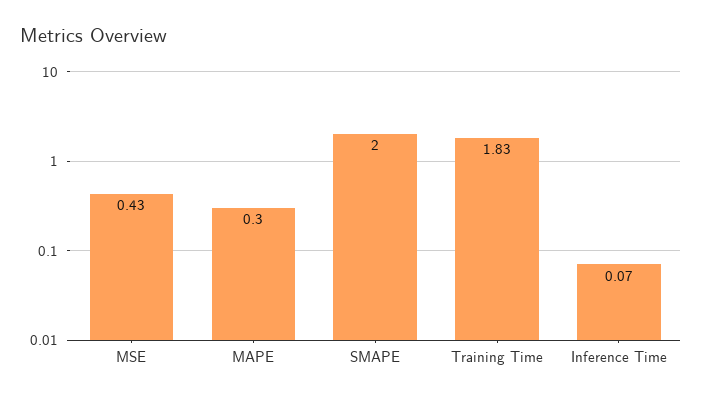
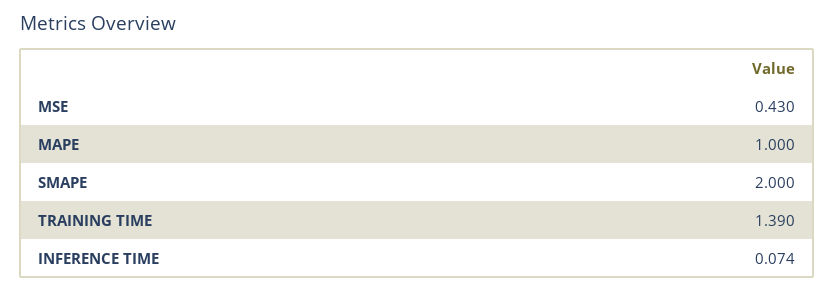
  {
    "MSE": 0.43,
-   "MAPE": 0.3,
+   "MAPE": 1,
    "SMAPE": 2,
-   "Training Time": 1.83,
+   "Training Time": 1.39,
    "Inference Time": 0.074
  }

